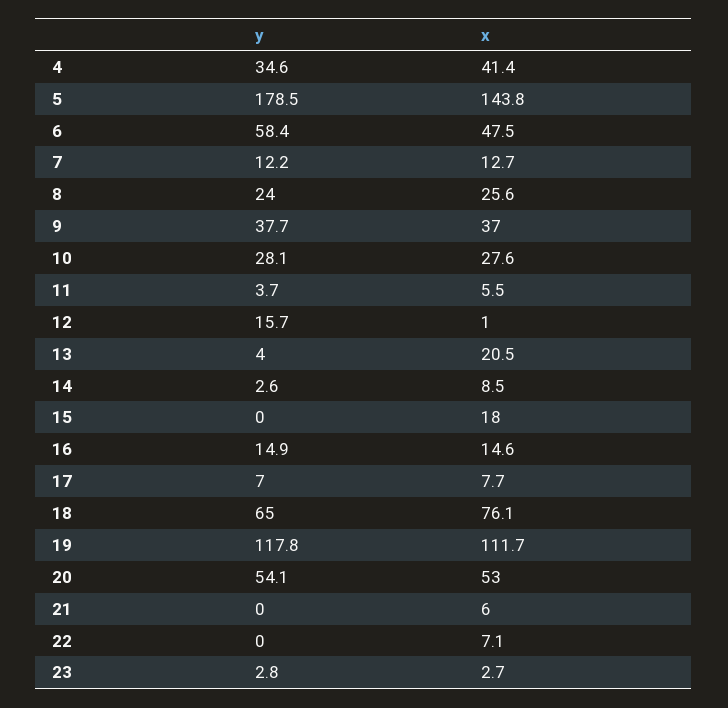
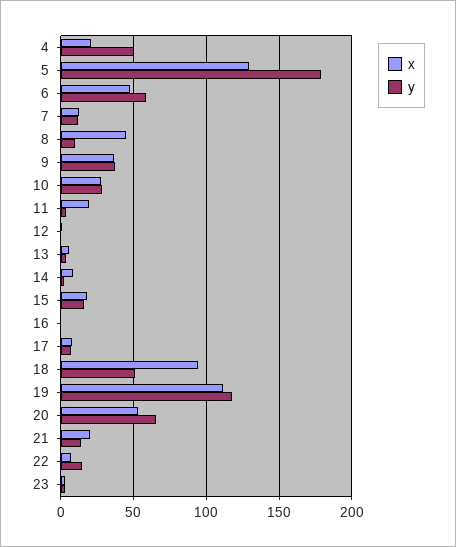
  {
    "y": {
-     "4": 34.6,
+     "4": 50,
      "5": 178.5,
      "6": 58.4,
      "7": 12.2,
-     "8": 24,
+     "8": 10,
      "9": 37.7,
      "10": 28.1,
      "11": 3.7,
-     "12": 15.7,
+     "12": 0,
      "13": 4,
      "14": 2.6,
-     "15": 0,
+     "15": 15,
-     "16": 14.9,
+     "16": 0,
      "17": 7,
-     "18": 65,
+     "18": 50,
      "19": 117.8,
-     "20": 54.1,
+     "20": 65,
-     "21": 0,
+     "21": 15,
-     "22": 0,
+     "22": 15,
      "23": 2.8
    },
    "x": {
-     "4": 41.4,
+     "4": 20,
-     "5": 143.8,
+     "5": 130,
      "6": 47.5,
      "7": 12.7,
-     "8": 25.6,
+     "8": 45,
      "9": 37,
      "10": 27.6,
-     "11": 5.5,
+     "11": 20,
      "12": 1,
-     "13": 20.5,
+     "13": 5,
      "14": 8.5,
      "15": 18,
-     "16": 14.6,
+     "16": 0,
      "17": 7.7,
-     "18": 76.1,
+     "18": 95,
      "19": 111.7,
      "20": 53,
-     "21": 6,
+     "21": 20,
      "22": 7.1,
      "23": 2.7
    }
  }

